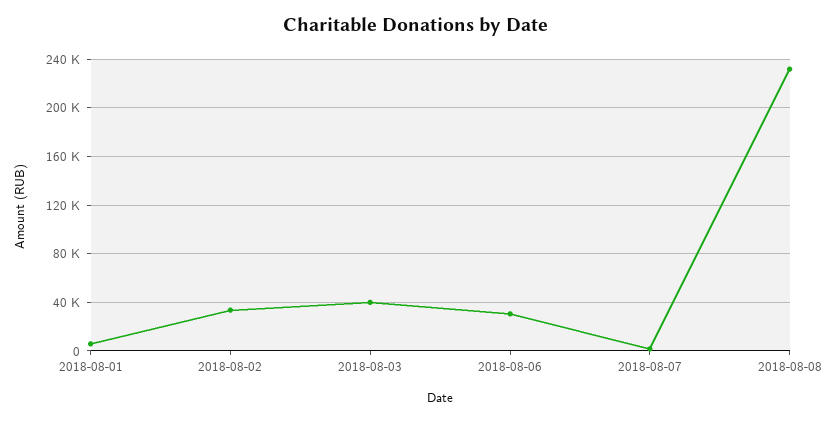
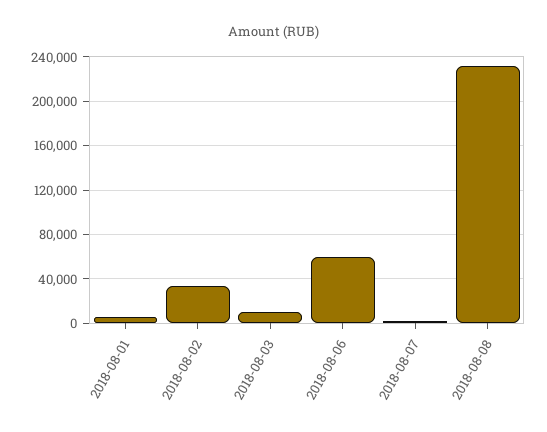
  {
    "2018-08-01": 5000,
    "2018-08-02": 35000,
-   "2018-08-03": 40000,
+   "2018-08-03": 10000,
-   "2018-08-06": 30000,
+   "2018-08-06": 60000,
    "2018-08-07": 0,
    "2018-08-08": 230000
  }

